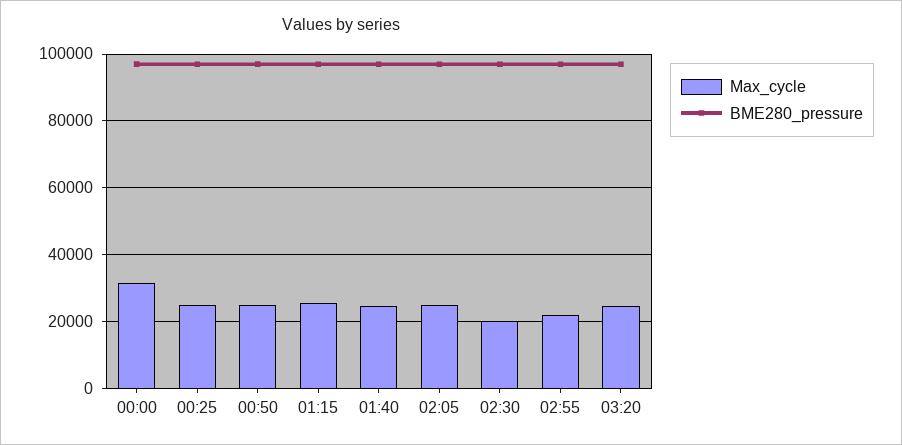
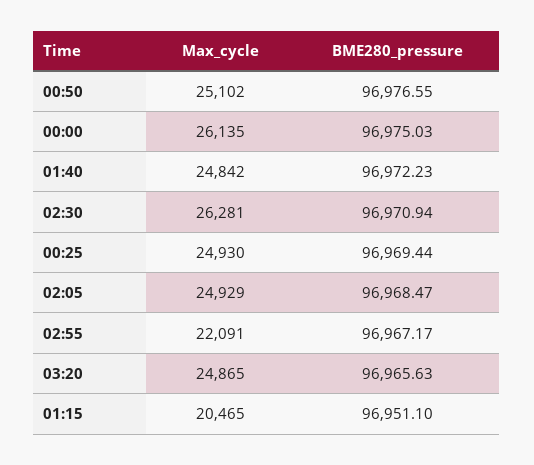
  {
    "Max_cycle": {
-     "00:00": 32000,
+     "00:00": 26135,
      "00:25": 24930,
      "00:50": 25102,
-     "01:15": 26000,
+     "01:15": 20465,
      "01:40": 24842,
      "02:05": 24929,
-     "02:30": 20000,
+     "02:30": 26281,
      "02:55": 22091,
      "03:20": 24865
    },
    "BME280_pressure": {
      "00:00": 96975.03,
      "00:25": 96969.44,
      "00:50": 96976.55,
      "01:15": 96951.1,
      "01:40": 96972.23,
      "02:05": 96968.47,
      "02:30": 96970.94,
      "02:55": 96967.17,
      "03:20": 96965.63
    }
  }

